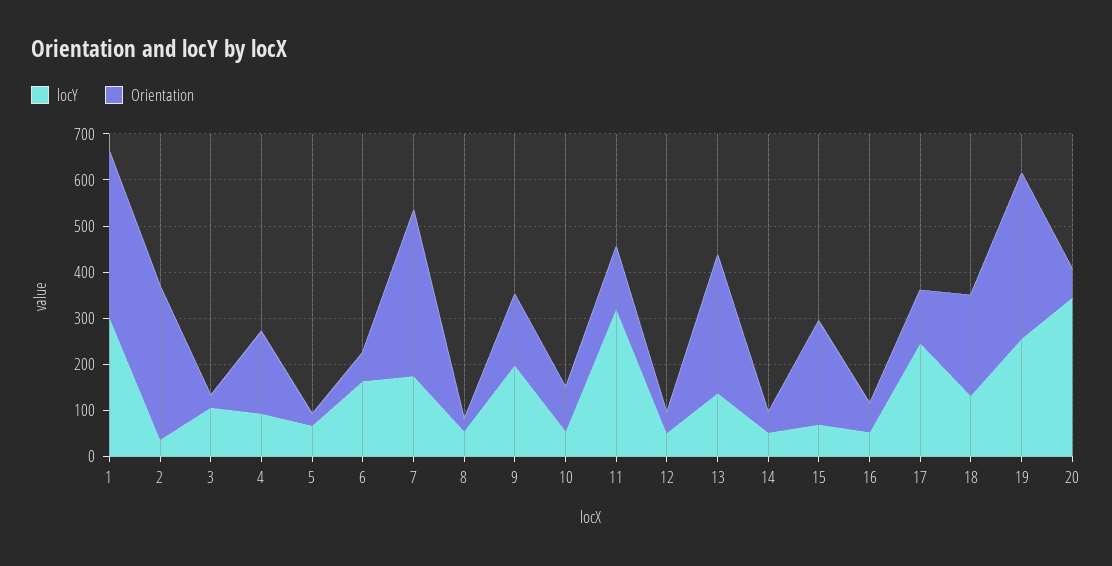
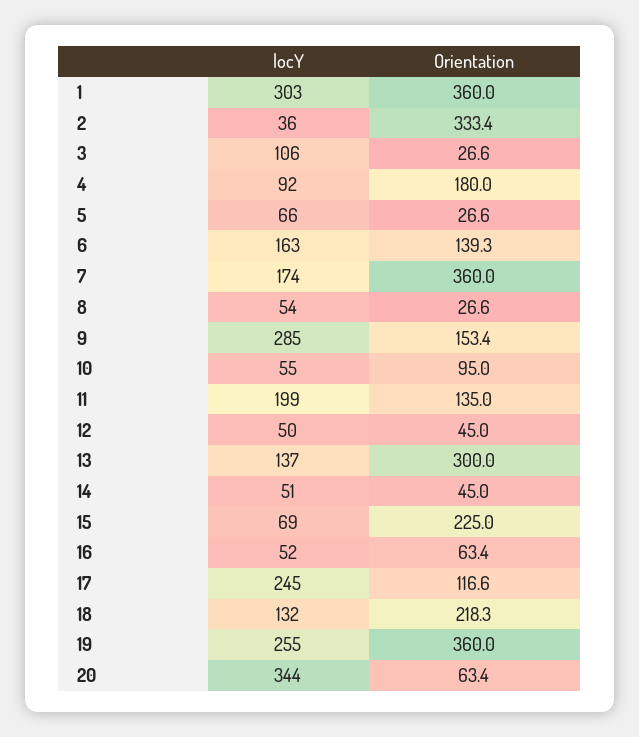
  {
    "locY": {
      "1": 303,
      "2": 36,
      "3": 106,
      "4": 92,
      "5": 66,
      "6": 163,
      "7": 174,
      "8": 54,
-     "9": 200,
+     "9": 285,
      "10": 55,
-     "11": 320,
+     "11": 199,
      "12": 50,
      "13": 137,
      "14": 51,
      "15": 69,
      "16": 52,
      "17": 245,
      "18": 132,
      "19": 255,
      "20": 344
    },
    "Orientation": {
      "1": 360,
      "2": 333.4,
      "3": 26.6,
      "4": 180,
      "5": 26.6,
-     "6": 60,
+     "6": 139.3,
      "7": 360,
      "8": 26.6,
      "9": 153.4,
      "10": 95,
      "11": 135,
      "12": 45,
      "13": 300,
      "14": 45,
      "15": 225,
      "16": 63.4,
      "17": 116.6,
      "18": 218.3,
      "19": 360,
      "20": 63.4
    }
  }

